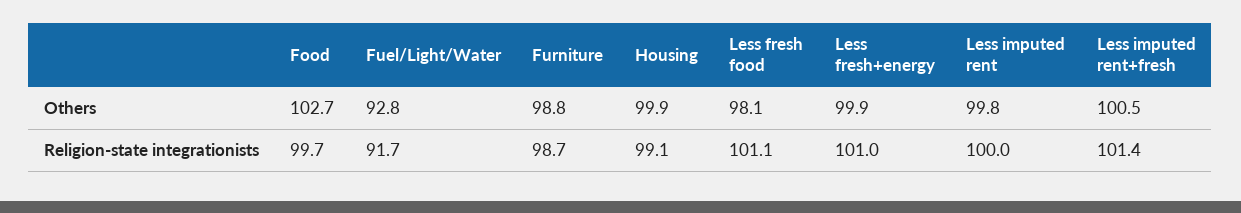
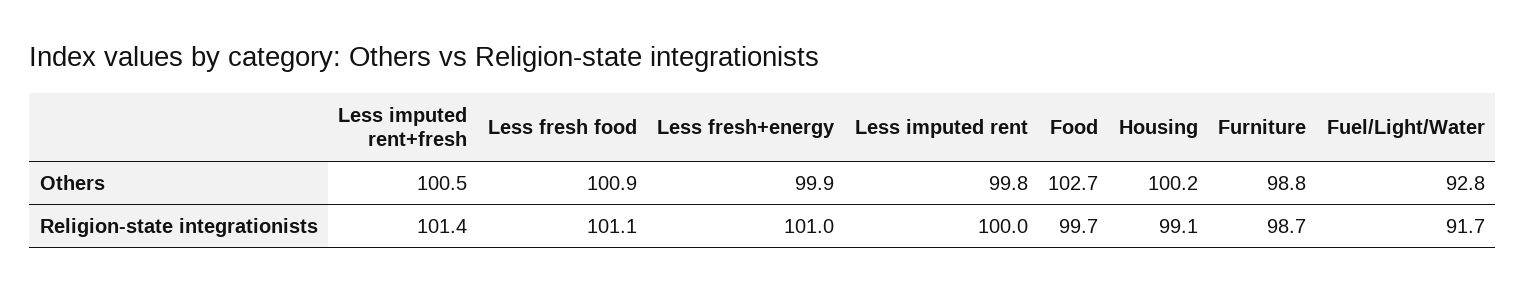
  {
    "Food": {
      "Others": 102.7,
      "Religion-state integrationists": 99.7
    },
    "Fuel/Light/Water": {
      "Others": 92.8,
      "Religion-state integrationists": 91.7
    },
    "Furniture": {
      "Others": 98.8,
      "Religion-state integrationists": 98.7
    },
    "Housing": {
-     "Others": 99.9,
+     "Others": 100.2,
      "Religion-state integrationists": 99.1
    },
    "Less fresh food": {
-     "Others": 98.1,
+     "Others": 100.9,
      "Religion-state integrationists": 101.1
    },
    "Less fresh+energy": {
      "Others": 99.9,
      "Religion-state integrationists": 101
    },
    "Less imputed rent": {
      "Others": 99.8,
      "Religion-state integrationists": 100
    },
    "Less imputed rent+fresh": {
      "Others": 100.5,
      "Religion-state integrationists": 101.4
    }
  }

